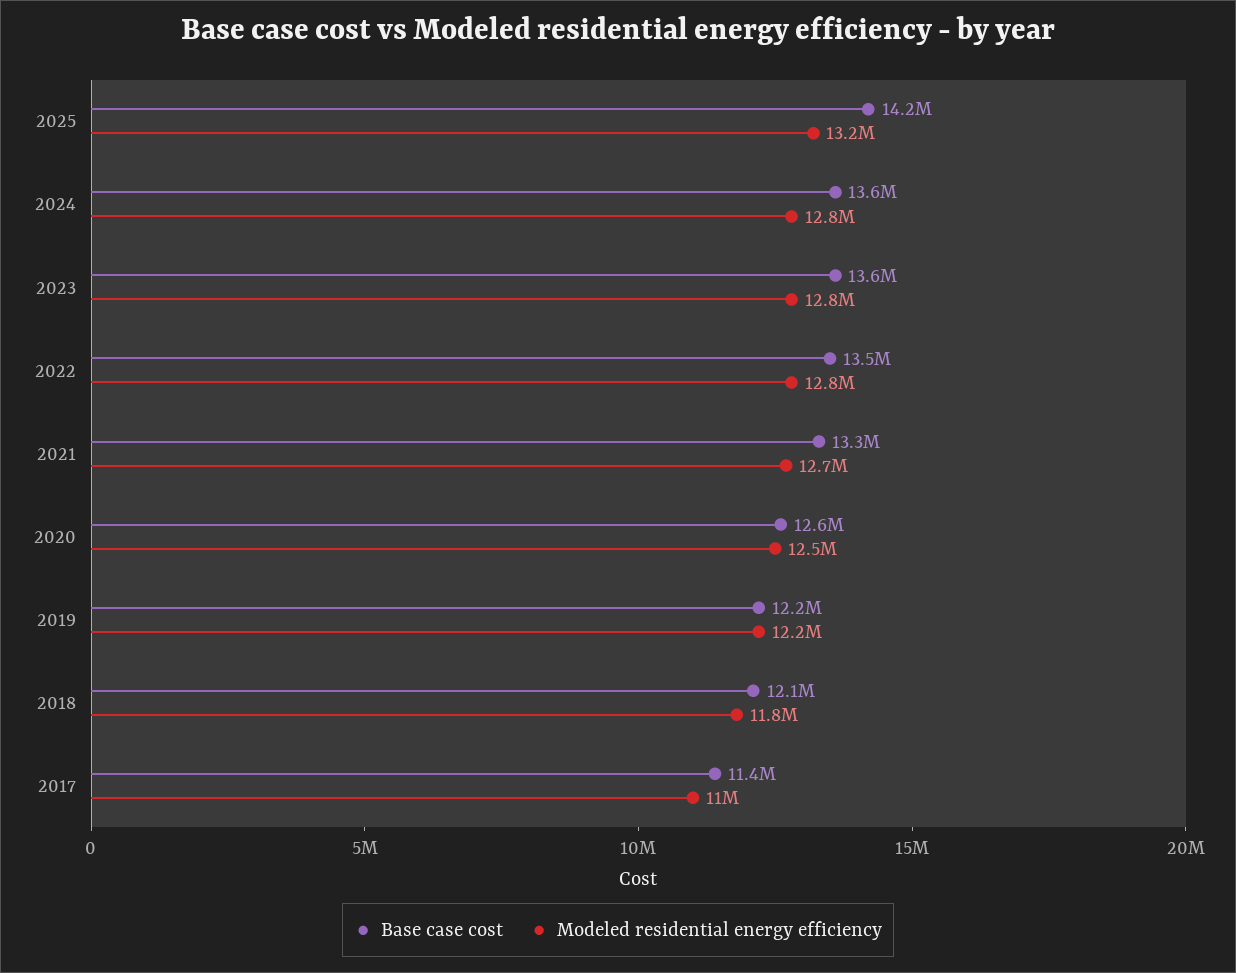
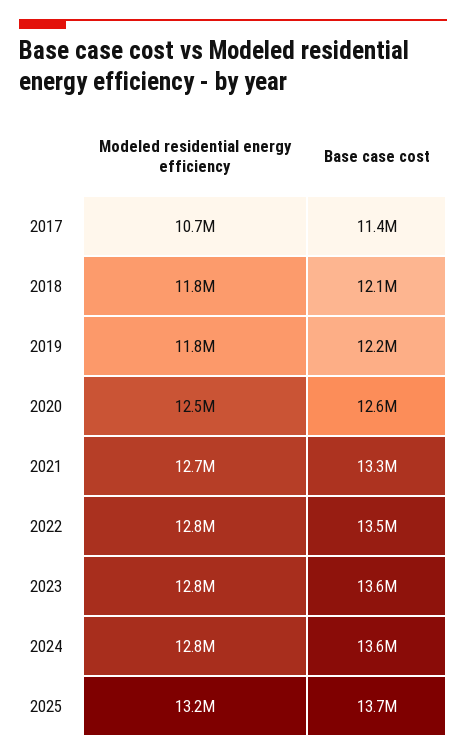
  {
    "Base case cost": {
-     "2025": 14200000,
+     "2025": 13700000,
      "2024": 13600000,
      "2023": 13600000,
      "2022": 13500000,
      "2021": 13300000,
      "2020": 12600000,
      "2019": 12200000,
      "2018": 12100000,
      "2017": 11400000
    },
    "Modeled residential energy efficiency": {
      "2025": 13200000,
      "2024": 12800000,
      "2023": 12800000,
      "2022": 12800000,
      "2021": 12700000,
      "2020": 12500000,
-     "2019": 12200000,
+     "2019": 11800000,
      "2018": 11800000,
-     "2017": 11000000
+     "2017": 10700000
    }
  }

